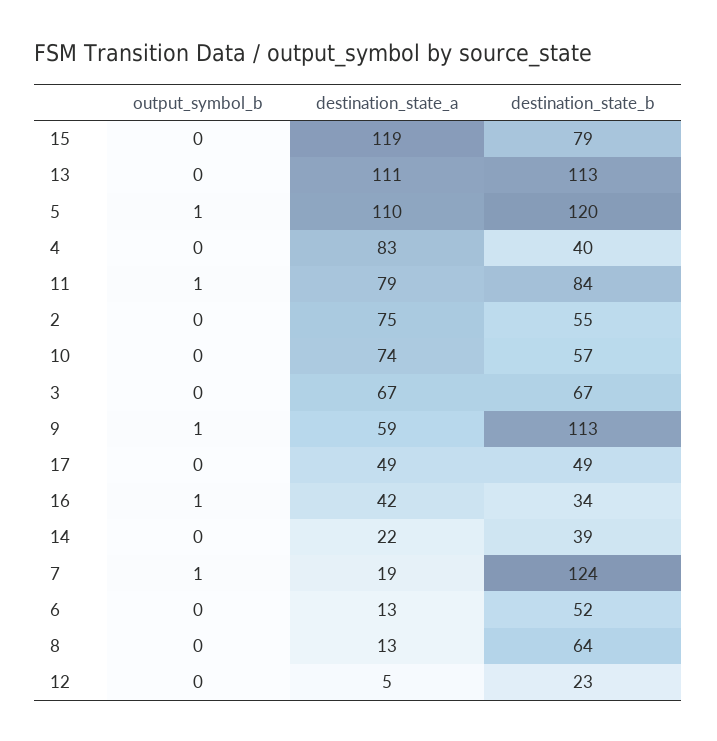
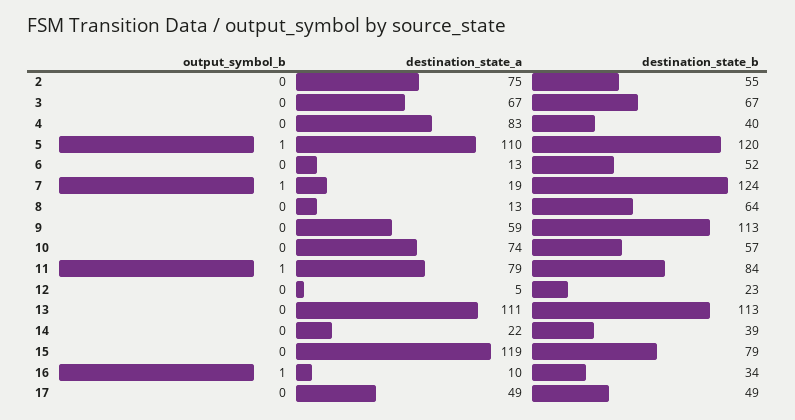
  {
    "output_symbol_b": {
      "15": 0,
      "13": 0,
      "5": 1,
      "4": 0,
      "11": 1,
      "2": 0,
      "10": 0,
      "3": 0,
-     "9": 1,
+     "9": 0,
      "17": 0,
      "16": 1,
      "14": 0,
      "7": 1,
      "6": 0,
      "8": 0,
      "12": 0
    },
    "destination_state_a": {
      "15": 119,
      "13": 111,
      "5": 110,
      "4": 83,
      "11": 79,
      "2": 75,
      "10": 74,
      "3": 67,
      "9": 59,
      "17": 49,
-     "16": 42,
+     "16": 10,
      "14": 22,
      "7": 19,
      "6": 13,
      "8": 13,
      "12": 5
    },
    "destination_state_b": {
      "15": 79,
      "13": 113,
      "5": 120,
      "4": 40,
      "11": 84,
      "2": 55,
      "10": 57,
      "3": 67,
      "9": 113,
      "17": 49,
      "16": 34,
      "14": 39,
      "7": 124,
      "6": 52,
      "8": 64,
      "12": 23
    }
  }

